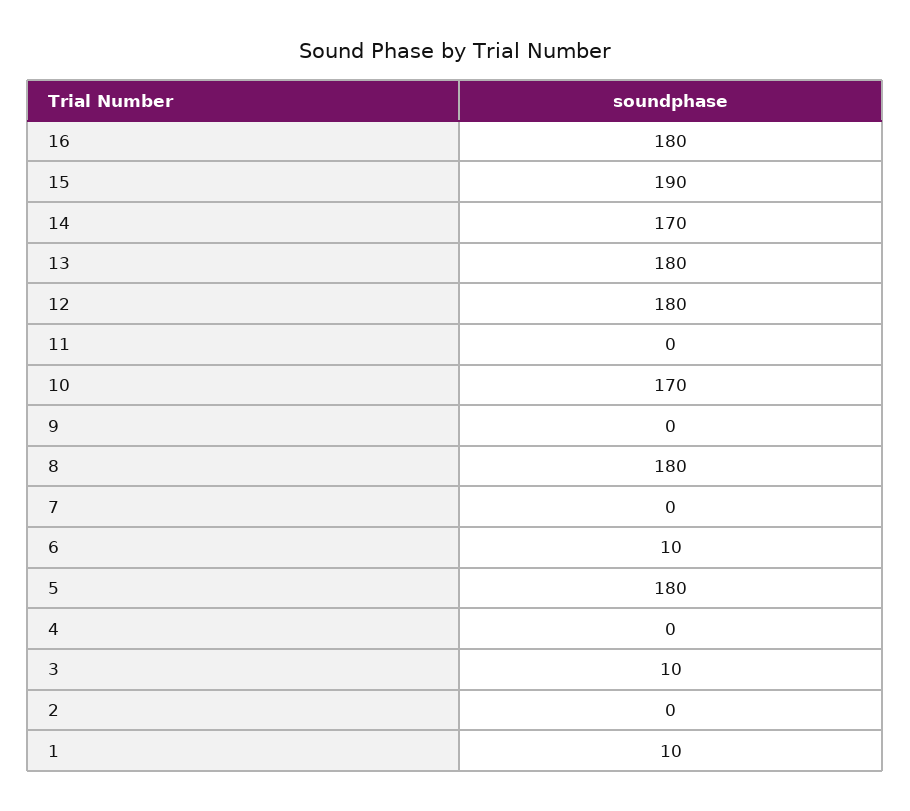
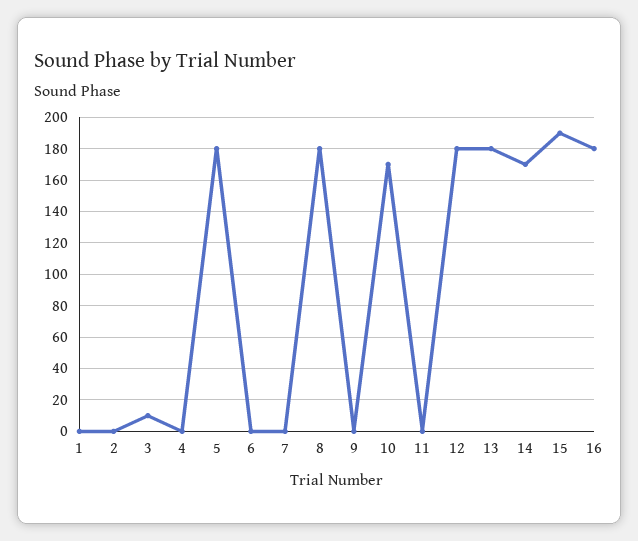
  {
    "16": 180,
    "15": 190,
    "14": 170,
    "13": 180,
    "12": 180,
    "11": 0,
    "10": 170,
    "9": 0,
    "8": 180,
    "7": 0,
-   "6": 10,
+   "6": 0,
    "5": 180,
    "4": 0,
    "3": 10,
    "2": 0,
-   "1": 10
+   "1": 0
  }

